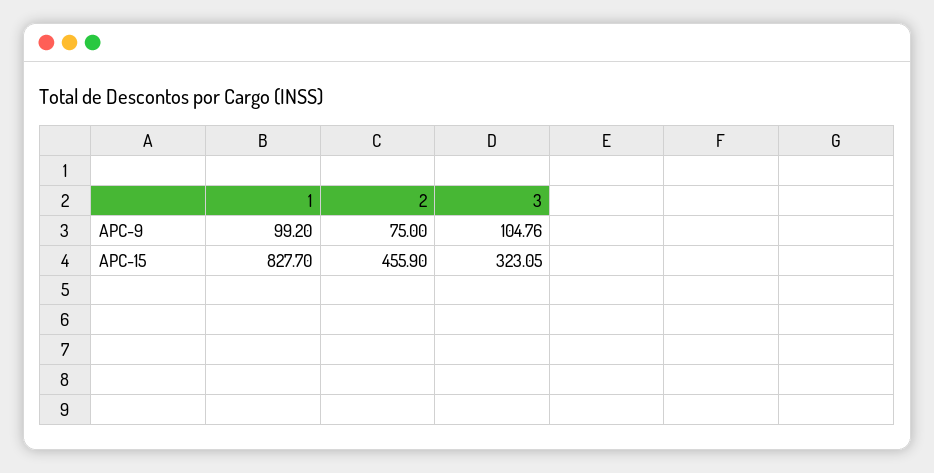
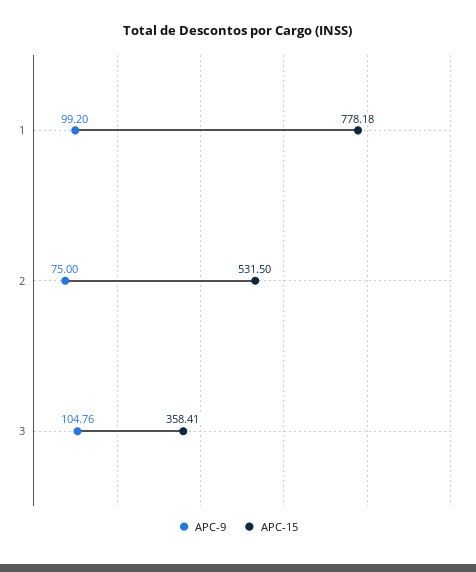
  {
    "APC-9": {
      "1": 99.2,
      "2": 75,
      "3": 104.76
    },
    "APC-15": {
-     "1": 827.7,
+     "1": 778.18,
-     "2": 455.9,
+     "2": 531.5,
-     "3": 323.05
+     "3": 358.41
    }
  }

